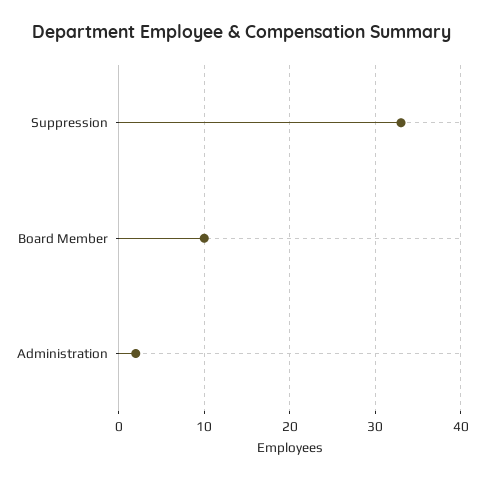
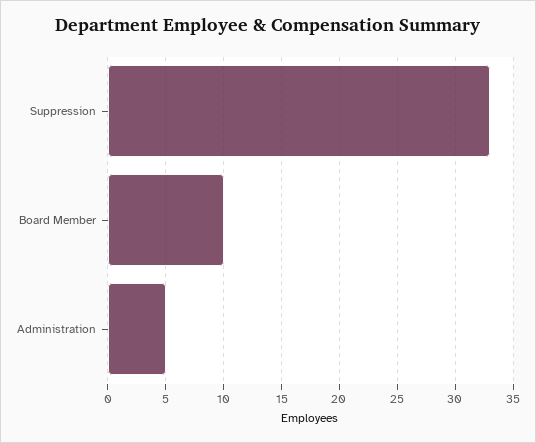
  {
    "Suppression": 33,
    "Board Member": 10,
-   "Administration": 2
+   "Administration": 5
  }

